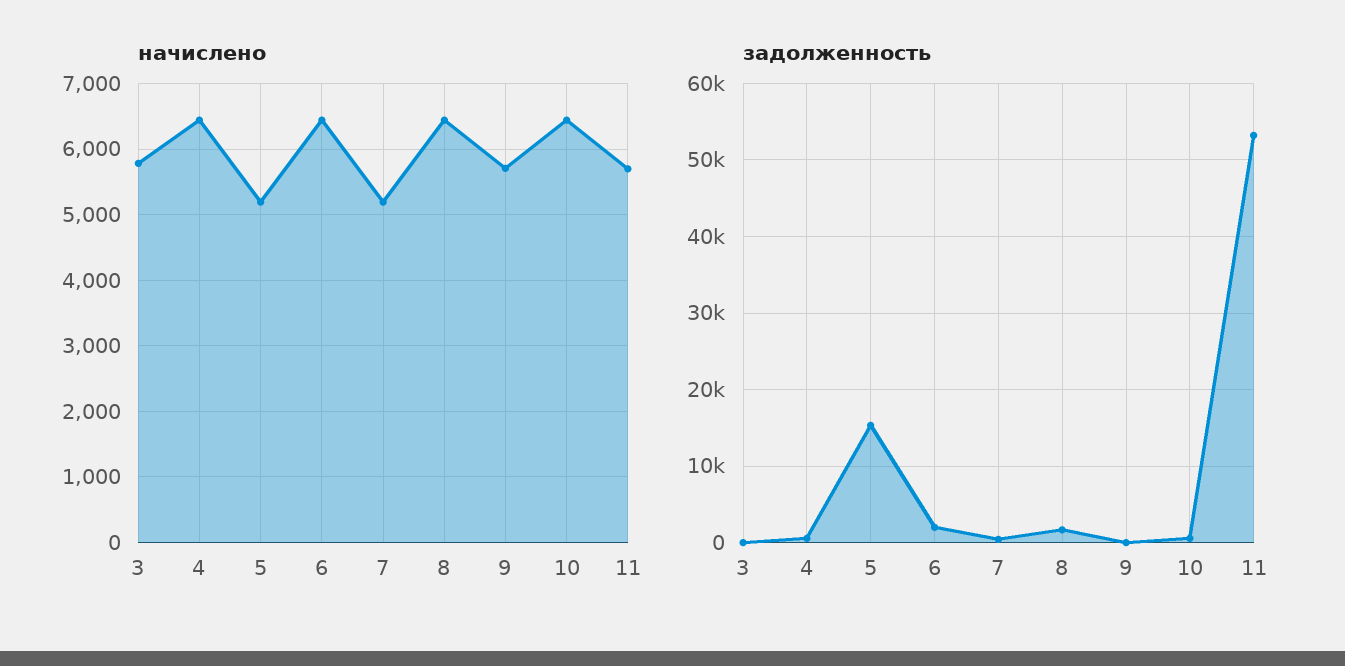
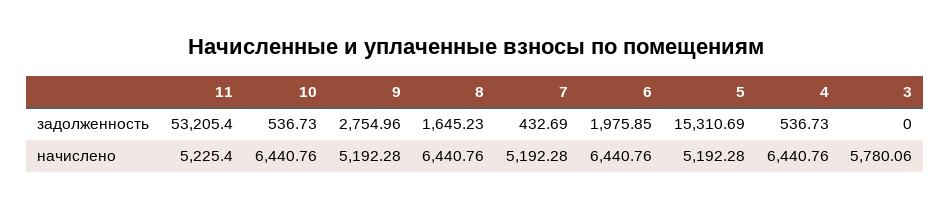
  {
    "начислено": {
      "3": 5780.06,
      "4": 6440.76,
      "5": 5192.28,
      "6": 6440.76,
      "7": 5192.28,
      "8": 6440.76,
-     "9": 5700,
+     "9": 5192.28,
      "10": 6440.76,
-     "11": 5700
+     "11": 5225.4
    },
    "задолженность": {
      "3": 0,
      "4": 536.73,
      "5": 15310.69,
      "6": 1975.85,
      "7": 432.69,
      "8": 1645.23,
-     "9": 0,
+     "9": 2754.96,
      "10": 536.73,
      "11": 53205.4
    }
  }

